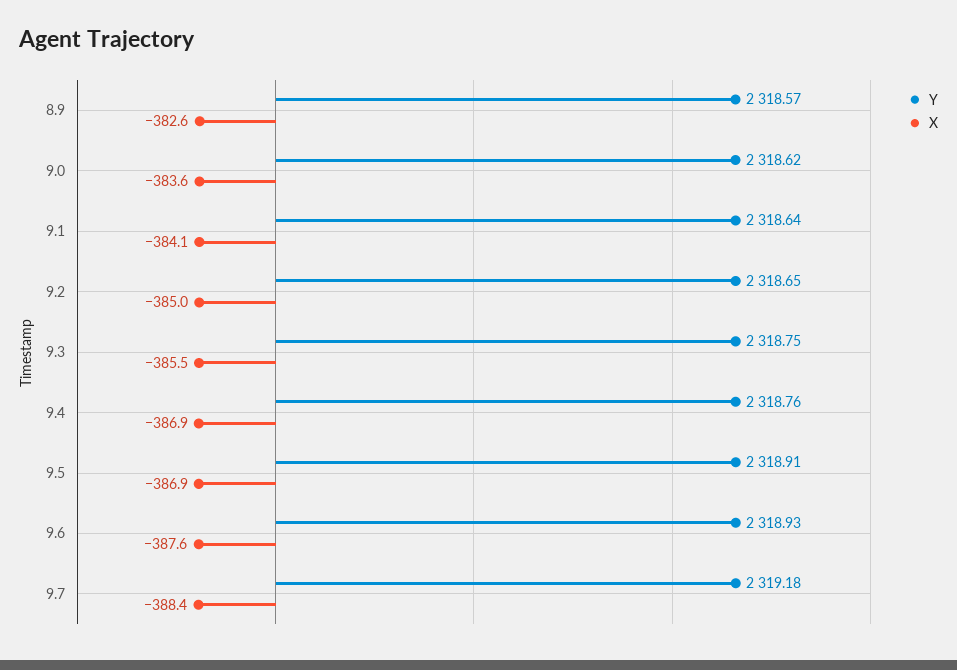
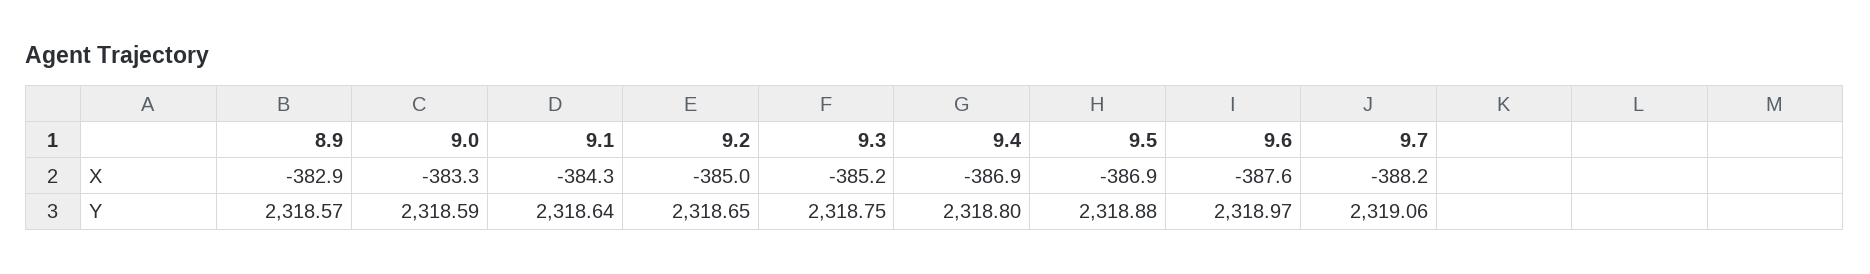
  {
    "Y": {
      "8.9": 2318.57,
-     "9.0": 2318.62,
+     "9.0": 2318.59,
      "9.1": 2318.64,
      "9.2": 2318.65,
      "9.3": 2318.75,
-     "9.4": 2318.76,
+     "9.4": 2318.8,
-     "9.5": 2318.91,
+     "9.5": 2318.88,
-     "9.6": 2318.93,
+     "9.6": 2318.97,
-     "9.7": 2319.18
+     "9.7": 2319.06
    },
    "X": {
-     "8.9": -382.6,
+     "8.9": -382.9,
-     "9.0": -383.6,
+     "9.0": -383.3,
-     "9.1": -384.1,
+     "9.1": -384.3,
      "9.2": -385,
-     "9.3": -385.5,
+     "9.3": -385.2,
      "9.4": -386.9,
      "9.5": -386.9,
      "9.6": -387.6,
-     "9.7": -388.4
+     "9.7": -388.2
    }
  }

